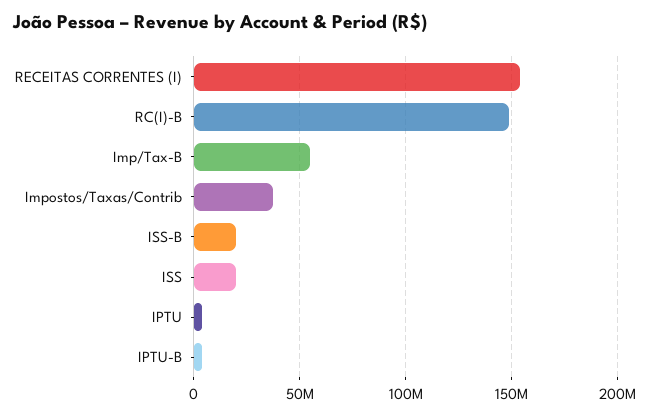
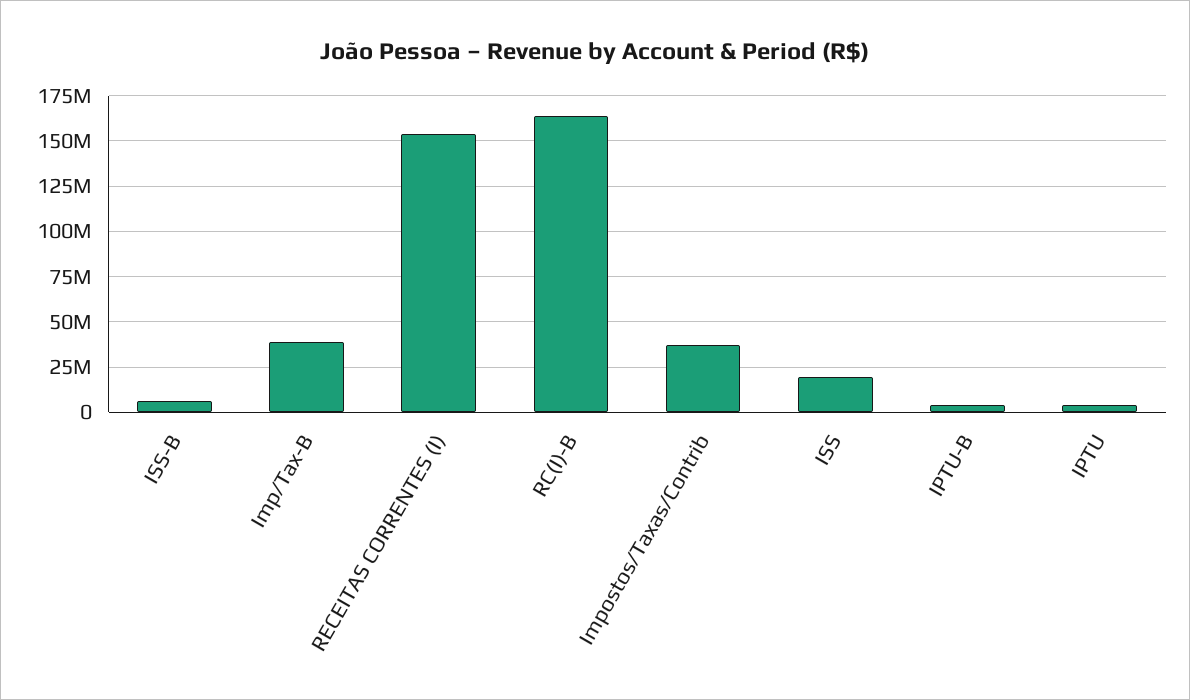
  {
    "RECEITAS CORRENTES (I)": 155000000,
-   "RC(I)-B": 150000000,
+   "RC(I)-B": 165000000,
-   "Imp/Tax-B": 55000000,
+   "Imp/Tax-B": 40000000,
    "Impostos/Taxas/Contrib": 35000000,
-   "ISS-B": 20000000,
+   "ISS-B": 5000000,
    "ISS": 20000000,
    "IPTU": 5000000,
    "IPTU-B": 5000000
  }

